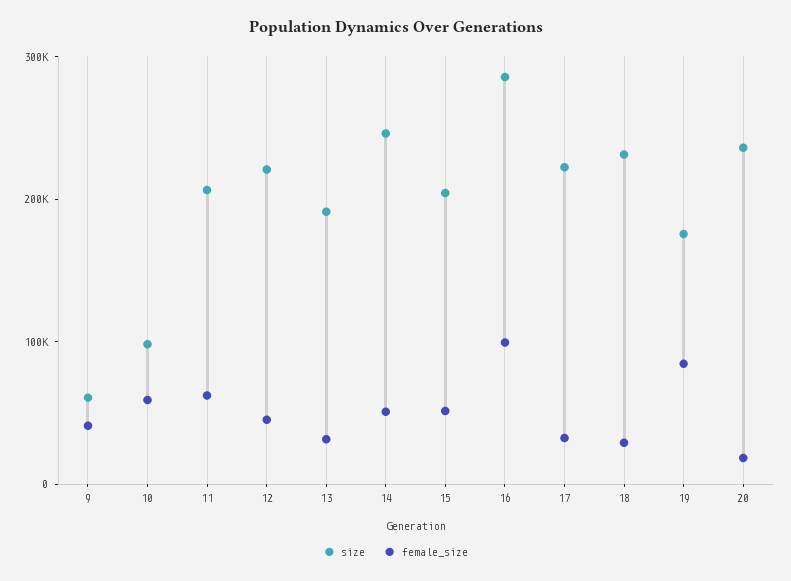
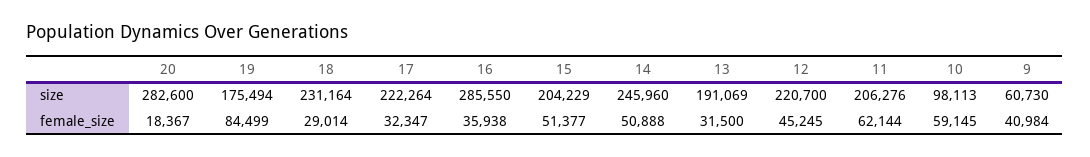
  {
    "size": {
      "9": 60730,
      "10": 98113,
      "11": 206276,
      "12": 220700,
      "13": 191069,
      "14": 245960,
      "15": 204229,
      "16": 285550,
      "17": 222264,
      "18": 231164,
      "19": 175494,
-     "20": 240000
+     "20": 282600
    },
    "female_size": {
      "9": 40984,
      "10": 59145,
      "11": 62144,
      "12": 45245,
      "13": 31500,
      "14": 50888,
      "15": 51377,
-     "16": 100000,
+     "16": 35938,
      "17": 32347,
      "18": 29014,
      "19": 84499,
      "20": 18367
    }
  }

